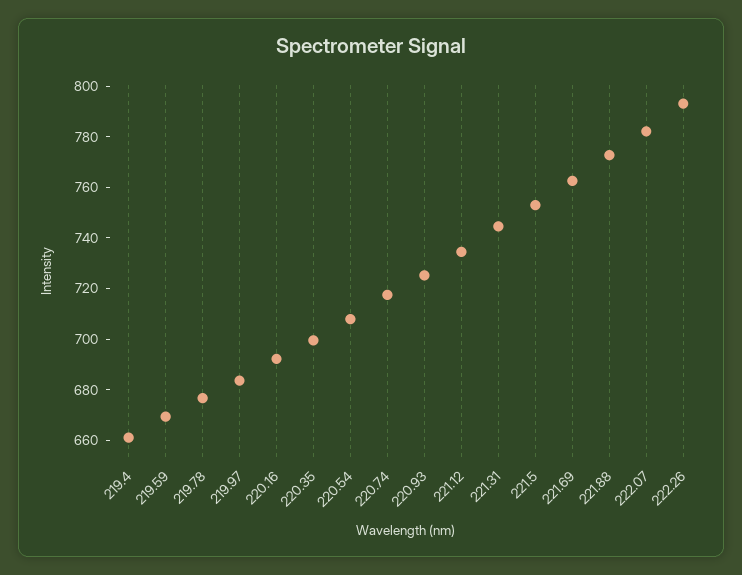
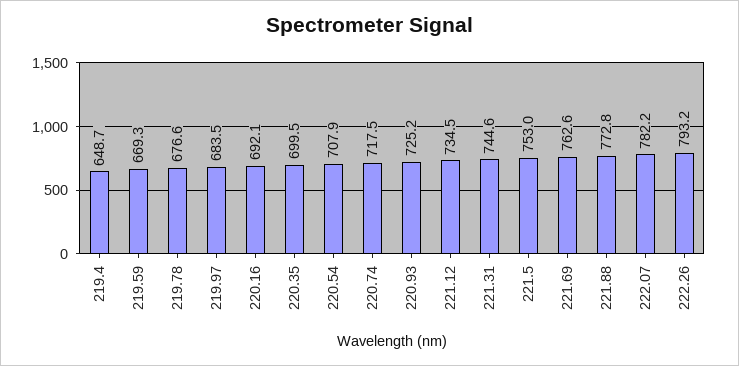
  {
-   "219.4": 660,
+   "219.4": 648.7,
    "219.59": 669.3,
    "219.78": 676.6,
    "219.97": 683.5,
    "220.16": 692.1,
    "220.35": 699.5,
    "220.54": 707.9,
    "220.74": 717.5,
    "220.93": 725.2,
    "221.12": 734.5,
    "221.31": 744.6,
    "221.5": 753,
    "221.69": 762.6,
    "221.88": 772.8,
    "222.07": 782.2,
    "222.26": 793.2
  }

